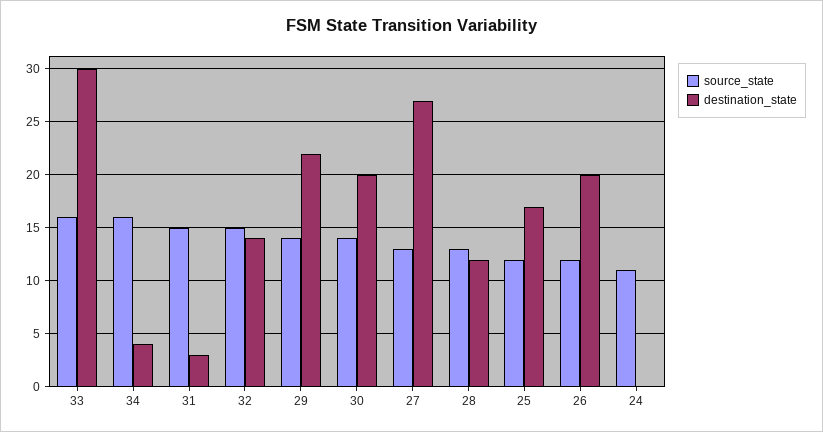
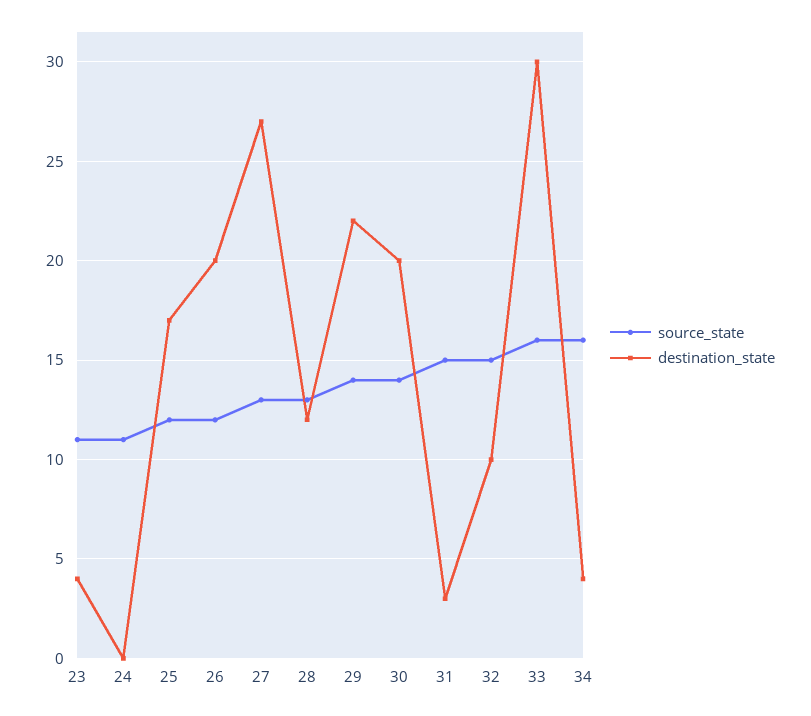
  {
    "source_state": {
      "33": 16,
      "34": 16,
      "31": 15,
      "32": 15,
      "29": 14,
      "30": 14,
      "27": 13,
      "28": 13,
      "25": 12,
      "26": 12,
-     "24": 11
+     "24": 11,
+     "23": 11
    },
    "destination_state": {
      "33": 30,
      "34": 4,
      "31": 3,
-     "32": 14,
+     "32": 10,
      "29": 22,
      "30": 20,
      "27": 27,
      "28": 12,
      "25": 17,
      "26": 20,
-     "24": 0
+     "24": 0,
+     "23": 4
    }
  }

